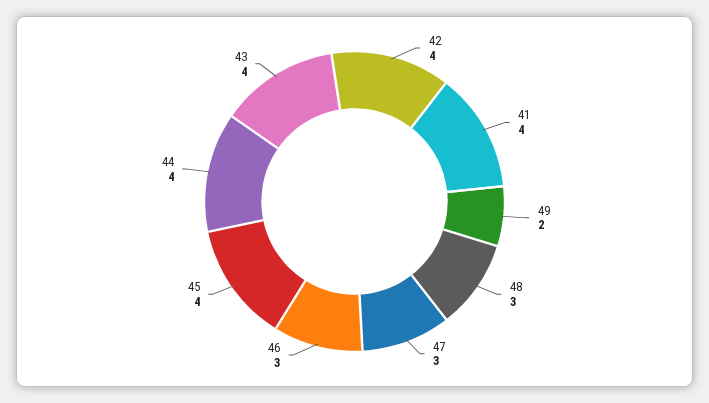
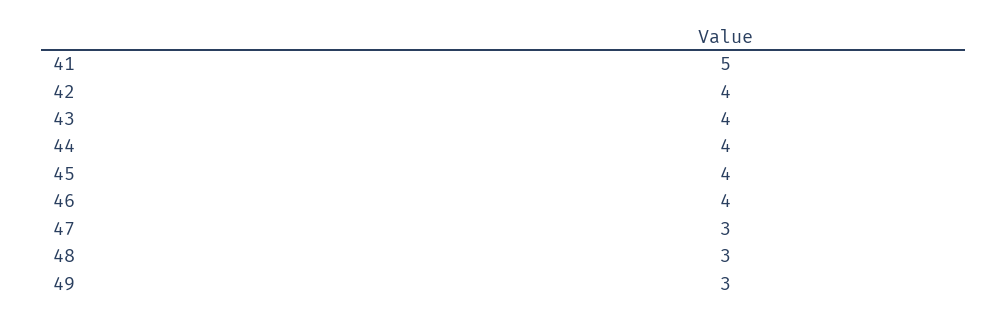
  {
    "42": 4,
-   "41": 4,
+   "41": 5,
-   "49": 2,
+   "49": 3,
    "48": 3,
    "47": 3,
-   "46": 3,
+   "46": 4,
    "45": 4,
    "44": 4,
    "43": 4
  }

